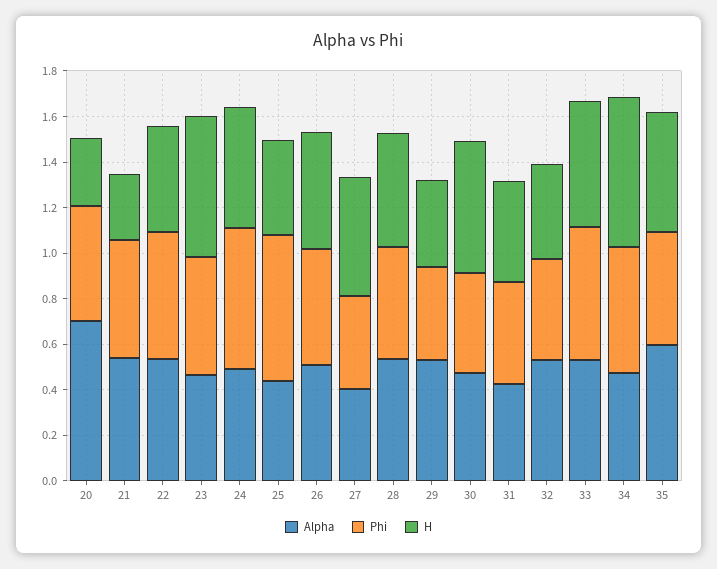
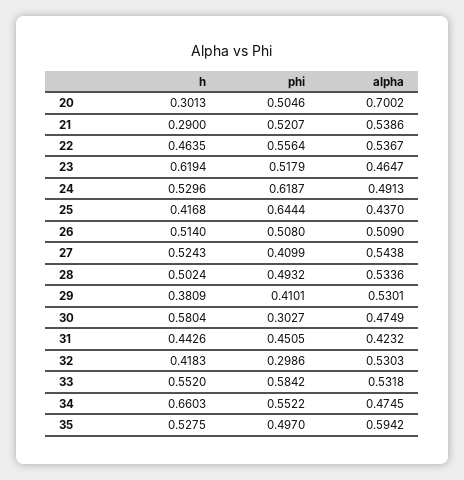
  {
    "Alpha": {
      "20": 0.7002,
      "21": 0.5386,
      "22": 0.5367,
      "23": 0.4647,
      "24": 0.4913,
      "25": 0.437,
      "26": 0.509,
-     "27": 0.4,
+     "27": 0.5438,
      "28": 0.5336,
      "29": 0.5301,
      "30": 0.4749,
      "31": 0.4232,
      "32": 0.5303,
      "33": 0.5318,
      "34": 0.4745,
      "35": 0.5942
    },
    "Phi": {
      "20": 0.5046,
      "21": 0.5207,
      "22": 0.5564,
      "23": 0.5179,
      "24": 0.6187,
      "25": 0.6444,
      "26": 0.508,
      "27": 0.4099,
      "28": 0.4932,
      "29": 0.4101,
-     "30": 0.45,
+     "30": 0.3027,
      "31": 0.4505,
-     "32": 0.45,
+     "32": 0.2986,
      "33": 0.5842,
      "34": 0.5522,
      "35": 0.497
    },
    "H": {
      "20": 0.3013,
      "21": 0.29,
      "22": 0.4635,
      "23": 0.6194,
      "24": 0.5296,
      "25": 0.4168,
      "26": 0.514,
      "27": 0.5243,
      "28": 0.5024,
      "29": 0.3809,
      "30": 0.5804,
      "31": 0.4426,
      "32": 0.4183,
      "33": 0.552,
      "34": 0.6603,
      "35": 0.5275
    }
  }

